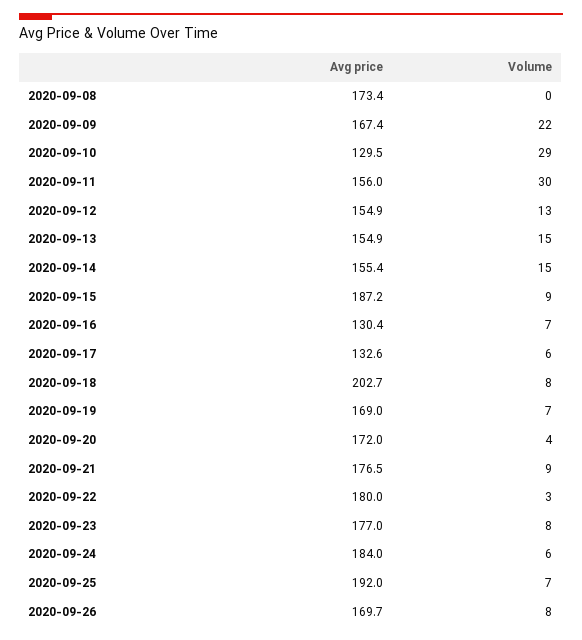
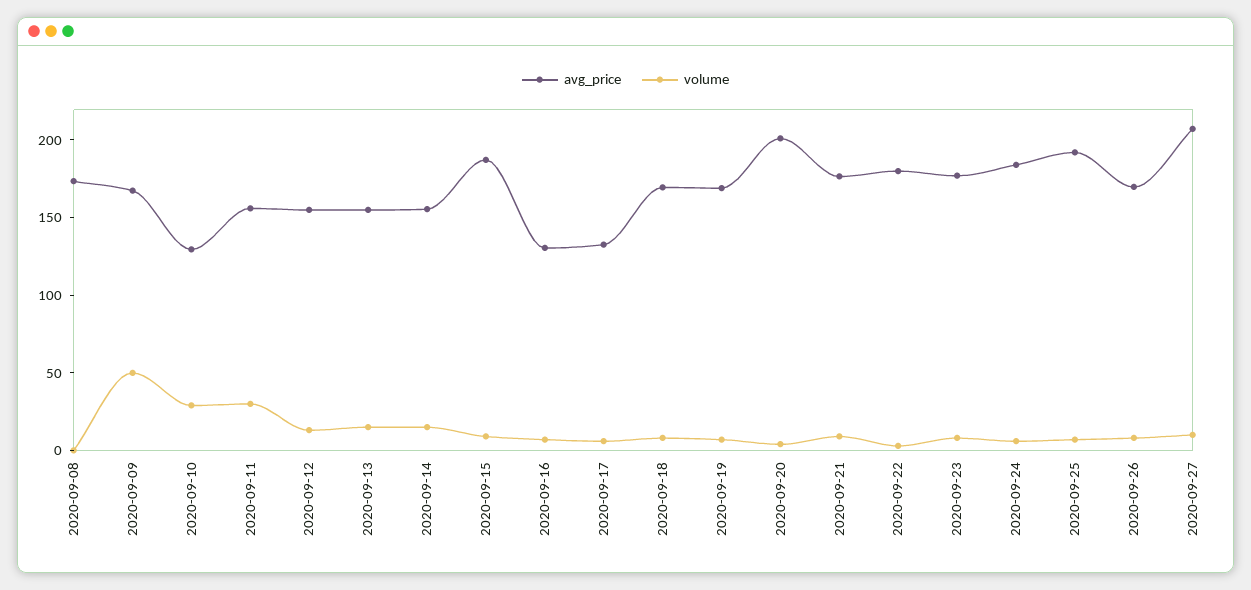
  {
    "Avg price": {
      "2020-09-08": 173.4,
      "2020-09-09": 167.4,
      "2020-09-10": 129.5,
      "2020-09-11": 156,
      "2020-09-12": 154.9,
      "2020-09-13": 154.9,
      "2020-09-14": 155.4,
      "2020-09-15": 187.2,
      "2020-09-16": 130.4,
      "2020-09-17": 132.6,
-     "2020-09-18": 202.7,
+     "2020-09-18": 170,
      "2020-09-19": 169,
-     "2020-09-20": 172,
+     "2020-09-20": 200,
      "2020-09-21": 176.5,
      "2020-09-22": 180,
      "2020-09-23": 177,
      "2020-09-24": 184,
      "2020-09-25": 192,
-     "2020-09-26": 169.7
+     "2020-09-26": 169.7,
+     "2020-09-27": 210
    },
    "Volume": {
      "2020-09-08": 0,
-     "2020-09-09": 22,
+     "2020-09-09": 50,
      "2020-09-10": 29,
      "2020-09-11": 30,
      "2020-09-12": 13,
      "2020-09-13": 15,
      "2020-09-14": 15,
      "2020-09-15": 9,
      "2020-09-16": 7,
      "2020-09-17": 6,
      "2020-09-18": 8,
      "2020-09-19": 7,
      "2020-09-20": 4,
      "2020-09-21": 9,
      "2020-09-22": 3,
      "2020-09-23": 8,
      "2020-09-24": 6,
      "2020-09-25": 7,
-     "2020-09-26": 8
+     "2020-09-26": 8,
+     "2020-09-27": 10
    }
  }

